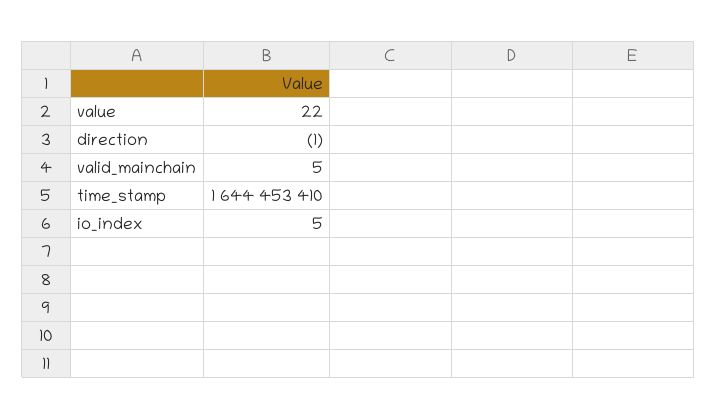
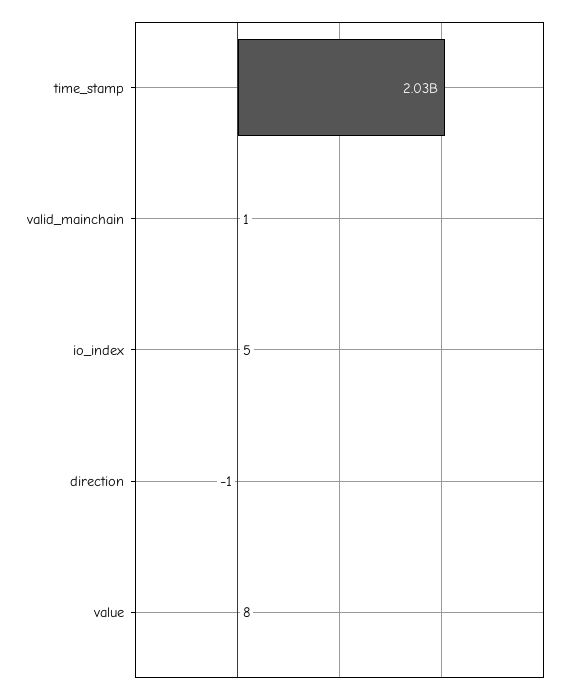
  {
-   "value": 22,
+   "value": 8,
    "direction": -1,
-   "valid_mainchain": 5,
+   "valid_mainchain": 1,
-   "time_stamp": 1644453410,
+   "time_stamp": 2030000000,
    "io_index": 5
  }

